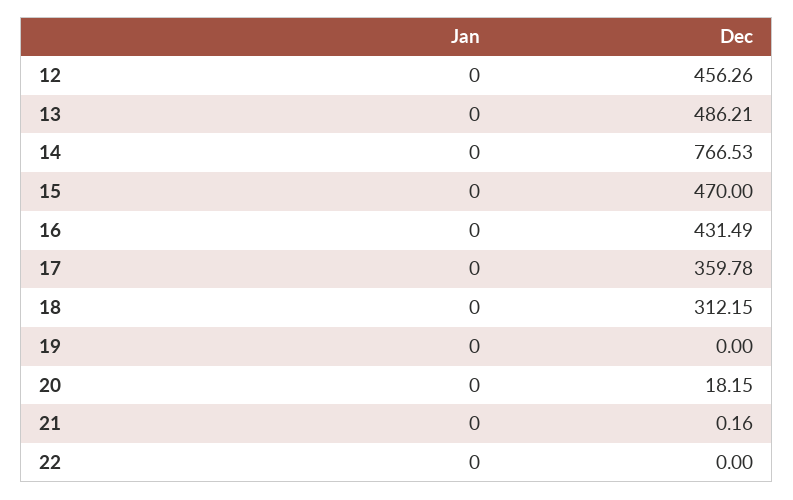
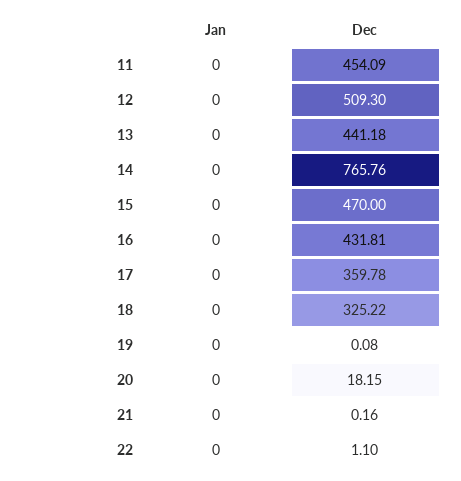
  {
    "Jan": {
      "12": 0,
      "13": 0,
      "14": 0,
      "15": 0,
      "16": 0,
      "17": 0,
      "18": 0,
      "19": 0,
      "20": 0,
      "21": 0,
-     "22": 0
+     "22": 0,
+     "11": 0
    },
    "Dec": {
-     "12": 456.26,
+     "12": 509.3,
-     "13": 486.21,
+     "13": 441.18,
-     "14": 766.53,
+     "14": 765.76,
      "15": 470,
-     "16": 431.49,
+     "16": 431.81,
      "17": 359.78,
-     "18": 312.15,
+     "18": 325.22,
-     "19": 0,
+     "19": 0.08,
      "20": 18.15,
      "21": 0.16,
-     "22": 0
+     "22": 1.1,
+     "11": 454.09
    }
  }

